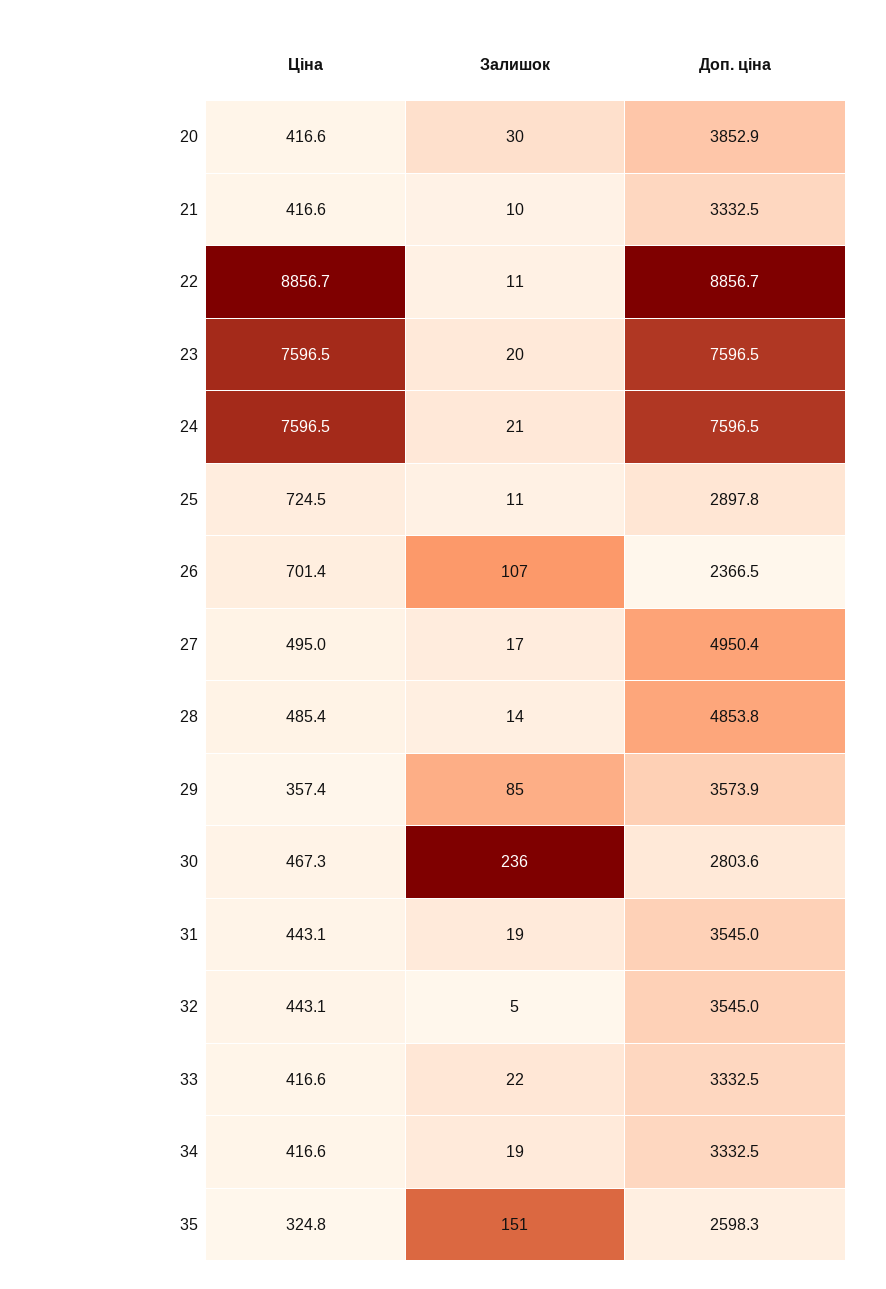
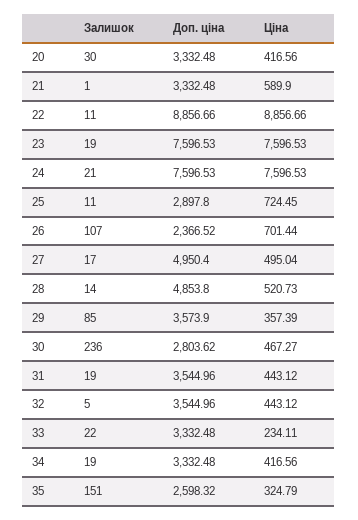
  {
    "Ціна": {
      "20": 416.56,
-     "21": 416.6,
+     "21": 589.9,
      "22": 8856.66,
      "23": 7596.53,
      "24": 7596.53,
      "25": 724.45,
      "26": 701.44,
      "27": 495.04,
-     "28": 485.4,
+     "28": 520.73,
      "29": 357.39,
      "30": 467.27,
      "31": 443.12,
      "32": 443.12,
-     "33": 416.6,
+     "33": 234.11,
      "34": 416.56,
      "35": 324.79
    },
    "Залишок": {
      "20": 30,
-     "21": 10,
+     "21": 1,
      "22": 11,
-     "23": 20,
+     "23": 19,
      "24": 21,
      "25": 11,
      "26": 107,
      "27": 17,
      "28": 14,
      "29": 85,
      "30": 236,
      "31": 19,
      "32": 5,
      "33": 22,
      "34": 19,
      "35": 151
    },
    "Доп. ціна": {
-     "20": 3852.9,
+     "20": 3332.48,
      "21": 3332.48,
      "22": 8856.66,
      "23": 7596.53,
      "24": 7596.53,
      "25": 2897.8,
      "26": 2366.52,
      "27": 4950.4,
      "28": 4853.8,
      "29": 3573.9,
      "30": 2803.62,
      "31": 3544.96,
      "32": 3544.96,
      "33": 3332.48,
      "34": 3332.48,
      "35": 2598.32
    }
  }

